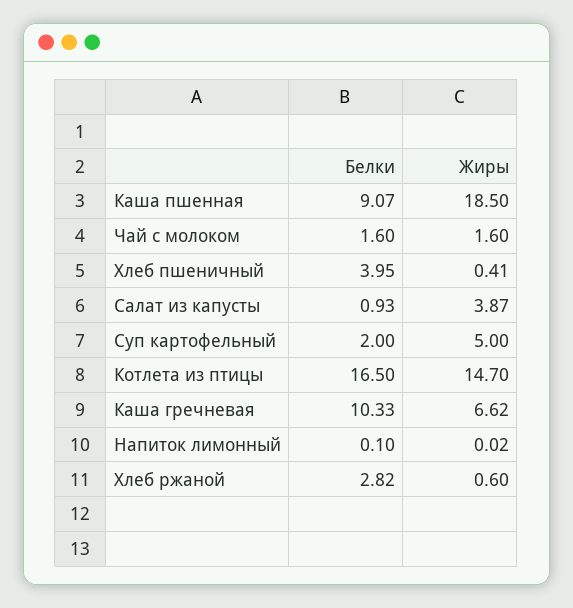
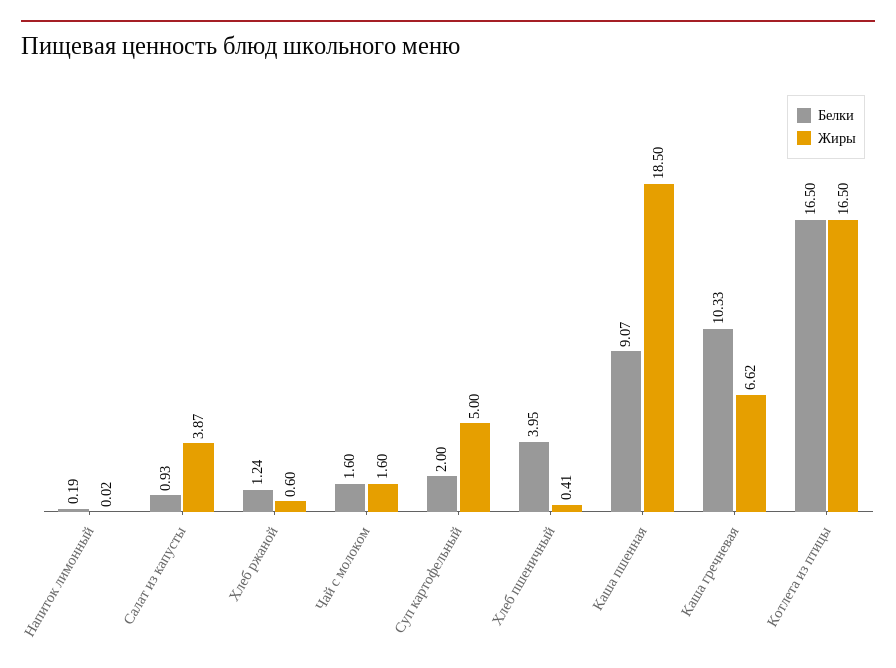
  {
    "Белки": {
      "Каша пшенная": 9.07,
      "Чай с молоком": 1.6,
      "Хлеб пшеничный": 3.95,
      "Салат из капусты": 0.93,
      "Суп картофельный": 2,
      "Котлета из птицы": 16.5,
      "Каша гречневая": 10.33,
-     "Напиток лимонный": 0.1,
+     "Напиток лимонный": 0.19,
-     "Хлеб ржаной": 2.82
+     "Хлеб ржаной": 1.24
    },
    "Жиры": {
      "Каша пшенная": 18.5,
      "Чай с молоком": 1.6,
      "Хлеб пшеничный": 0.41,
      "Салат из капусты": 3.87,
      "Суп картофельный": 5,
-     "Котлета из птицы": 14.7,
+     "Котлета из птицы": 16.5,
      "Каша гречневая": 6.62,
      "Напиток лимонный": 0.02,
      "Хлеб ржаной": 0.6
    }
  }

